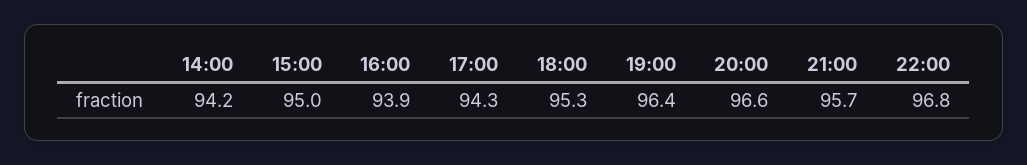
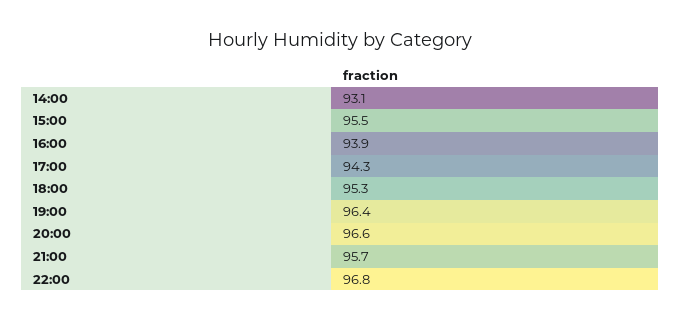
  {
-   "14:00": 94.2,
+   "14:00": 93.1,
-   "15:00": 95,
+   "15:00": 95.5,
    "16:00": 93.9,
    "17:00": 94.3,
    "18:00": 95.3,
    "19:00": 96.4,
    "20:00": 96.6,
    "21:00": 95.7,
    "22:00": 96.8
  }

